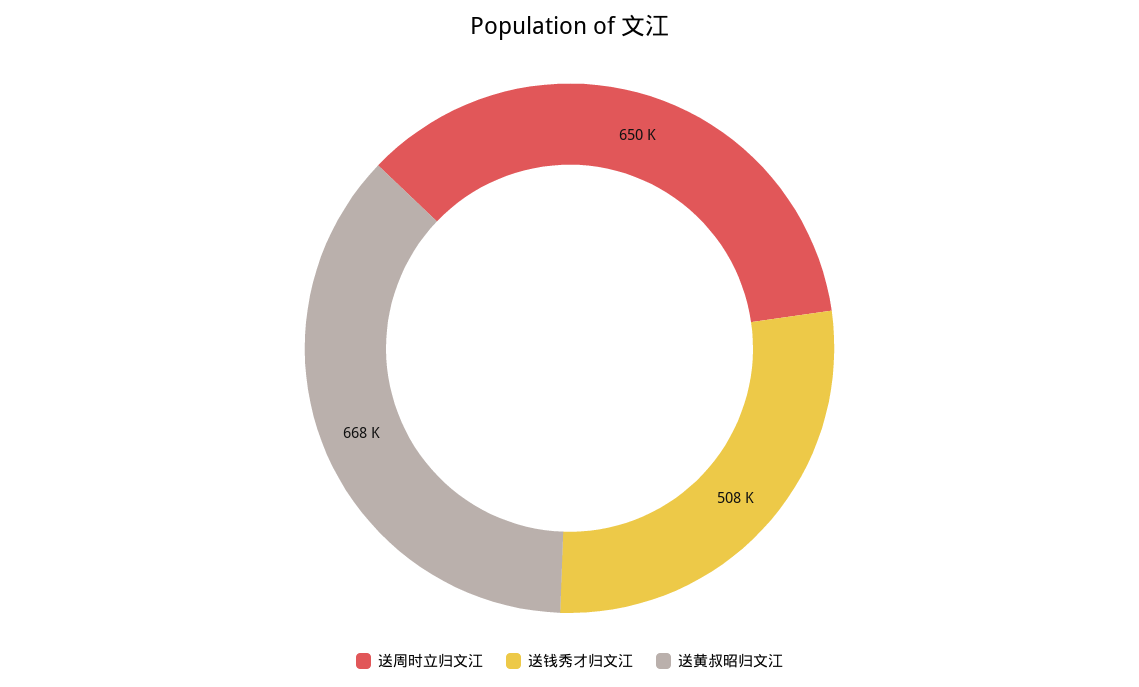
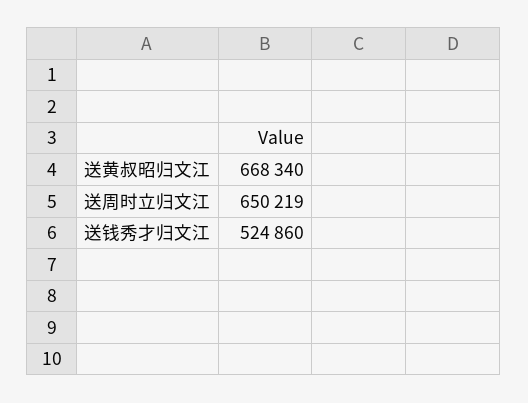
  {
    "送周时立归文江": 650219,
-   "送钱秀才归文江": 508000,
+   "送钱秀才归文江": 524860,
    "送黄叔昭归文江": 668340
  }

